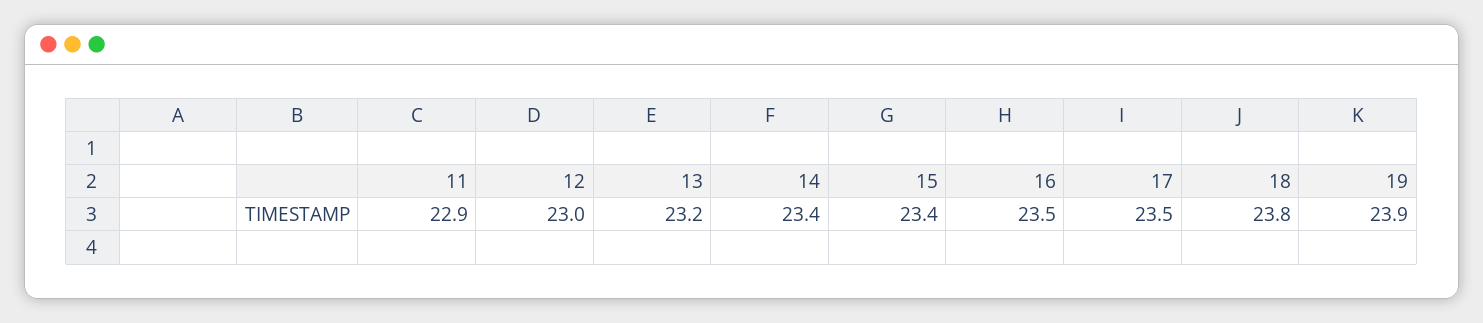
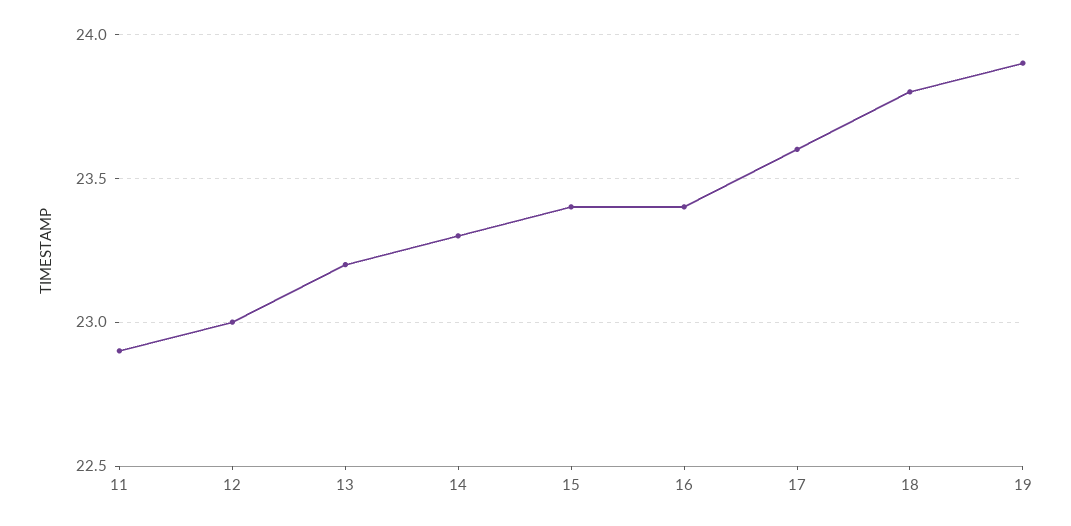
  {
    "11": 22.9,
    "12": 23,
    "13": 23.2,
-   "14": 23.4,
+   "14": 23.3,
    "15": 23.4,
-   "16": 23.5,
+   "16": 23.4,
-   "17": 23.5,
+   "17": 23.6,
    "18": 23.8,
    "19": 23.9
  }

